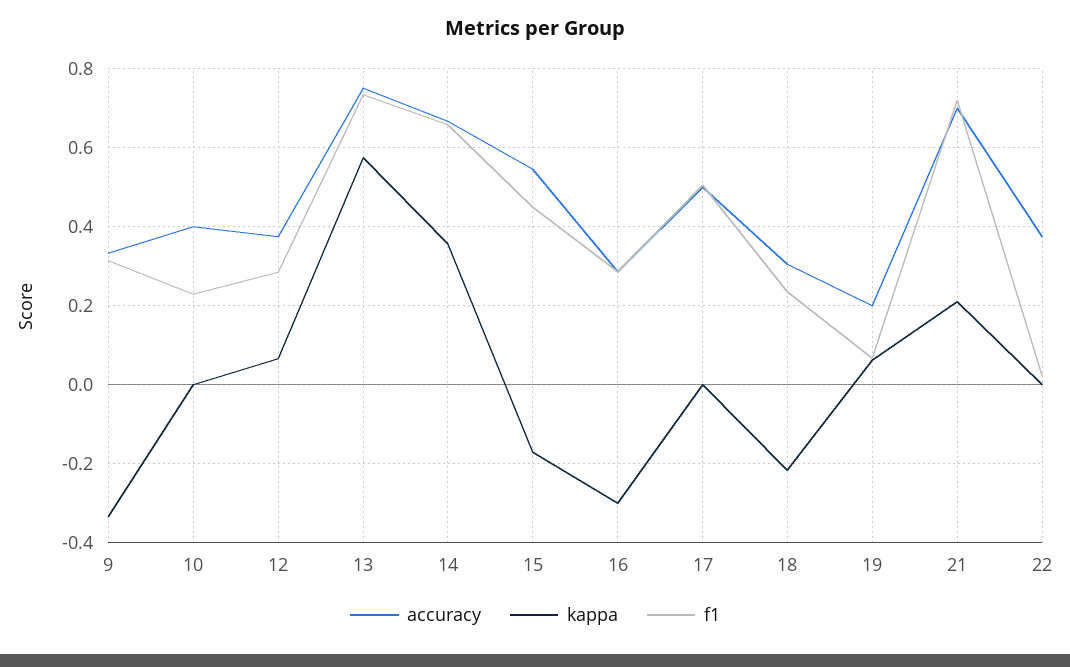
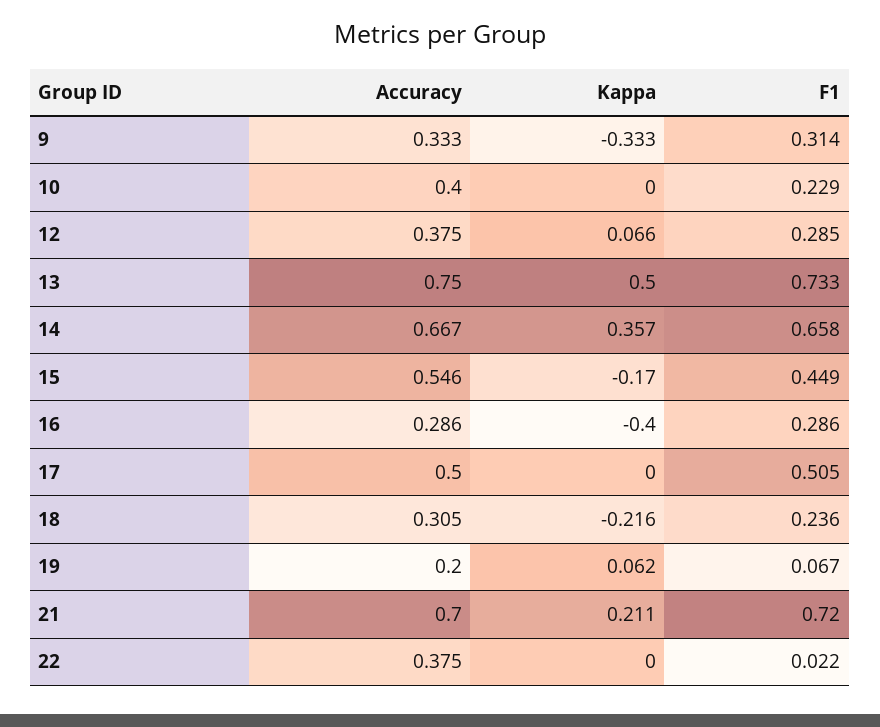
  {
    "accuracy": {
      "9": 0.333,
      "10": 0.4,
      "12": 0.375,
      "13": 0.75,
      "14": 0.667,
      "15": 0.546,
      "16": 0.286,
      "17": 0.5,
      "18": 0.305,
      "19": 0.2,
      "21": 0.7,
      "22": 0.375
    },
    "kappa": {
      "9": -0.333,
      "10": 0,
      "12": 0.066,
-     "13": 0.58,
+     "13": 0.5,
      "14": 0.357,
      "15": -0.17,
-     "16": -0.3,
+     "16": -0.4,
      "17": 0,
      "18": -0.216,
      "19": 0.062,
      "21": 0.211,
      "22": 0
    },
    "f1": {
      "9": 0.314,
      "10": 0.229,
      "12": 0.285,
      "13": 0.733,
      "14": 0.658,
      "15": 0.449,
      "16": 0.286,
      "17": 0.505,
      "18": 0.236,
      "19": 0.067,
      "21": 0.72,
      "22": 0.022
    }
  }

